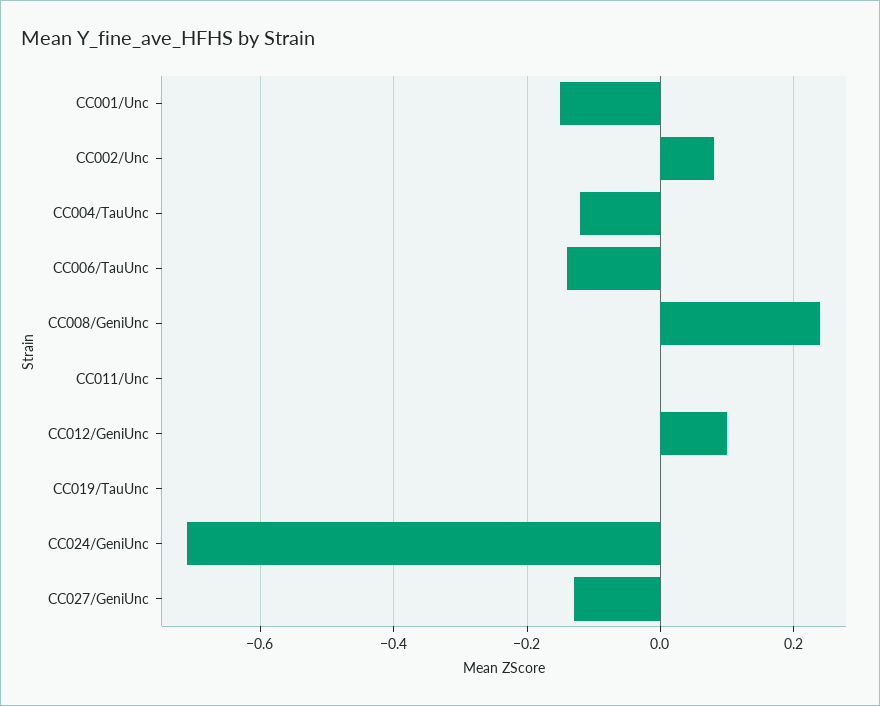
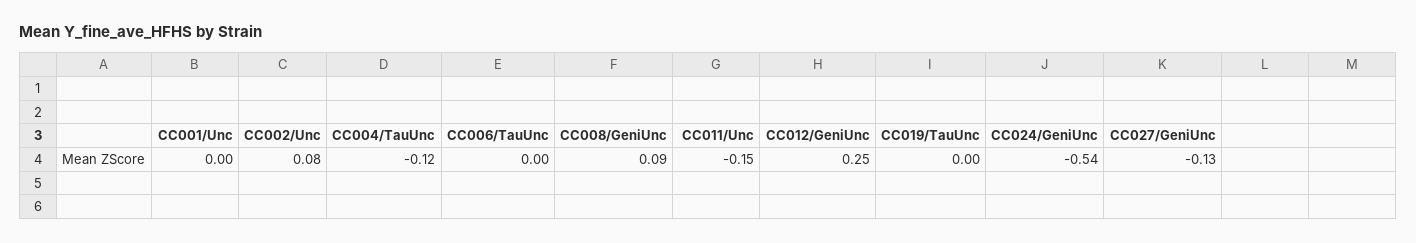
  {
-   "CC001/Unc": -0.15,
+   "CC001/Unc": 0,
    "CC002/Unc": 0.08,
    "CC004/TauUnc": -0.12,
-   "CC006/TauUnc": -0.15,
+   "CC006/TauUnc": 0,
-   "CC008/GeniUnc": 0.25,
+   "CC008/GeniUnc": 0.09,
-   "CC011/Unc": 0,
+   "CC011/Unc": -0.15,
-   "CC012/GeniUnc": 0.1,
+   "CC012/GeniUnc": 0.25,
    "CC019/TauUnc": 0,
-   "CC024/GeniUnc": -0.7,
+   "CC024/GeniUnc": -0.54,
    "CC027/GeniUnc": -0.13
  }

